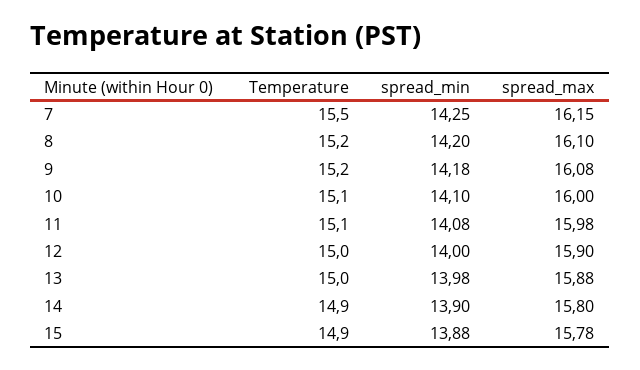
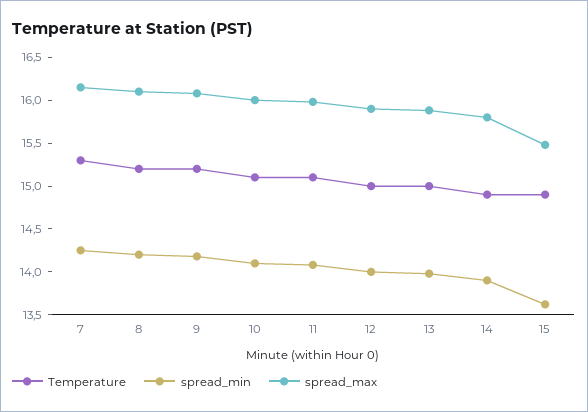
  {
    "Temperature": {
-     "7": 15.5,
+     "7": 15.3,
      "8": 15.2,
      "9": 15.2,
      "10": 15.1,
      "11": 15.1,
      "12": 15,
      "13": 15,
      "14": 14.9,
      "15": 14.9
    },
    "spread_min": {
      "7": 14.25,
      "8": 14.2,
      "9": 14.18,
      "10": 14.1,
      "11": 14.08,
      "12": 14,
      "13": 13.98,
      "14": 13.9,
-     "15": 13.88
+     "15": 13.6
    },
    "spread_max": {
      "7": 16.15,
      "8": 16.1,
      "9": 16.08,
      "10": 16,
      "11": 15.98,
      "12": 15.9,
      "13": 15.88,
      "14": 15.8,
-     "15": 15.78
+     "15": 15.5
    }
  }

